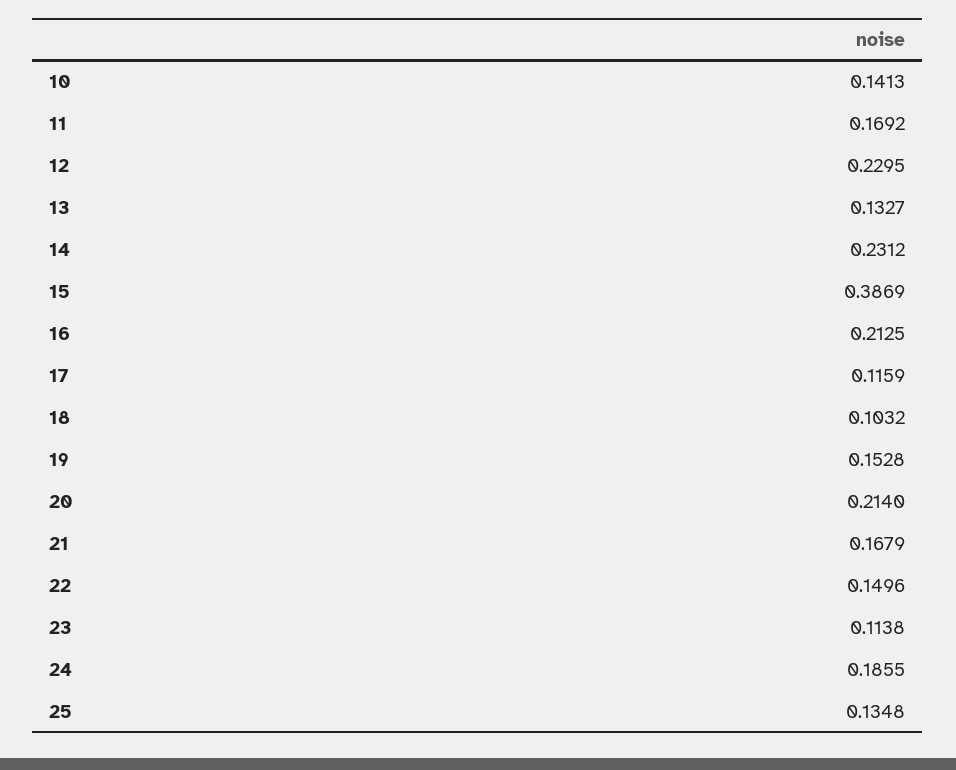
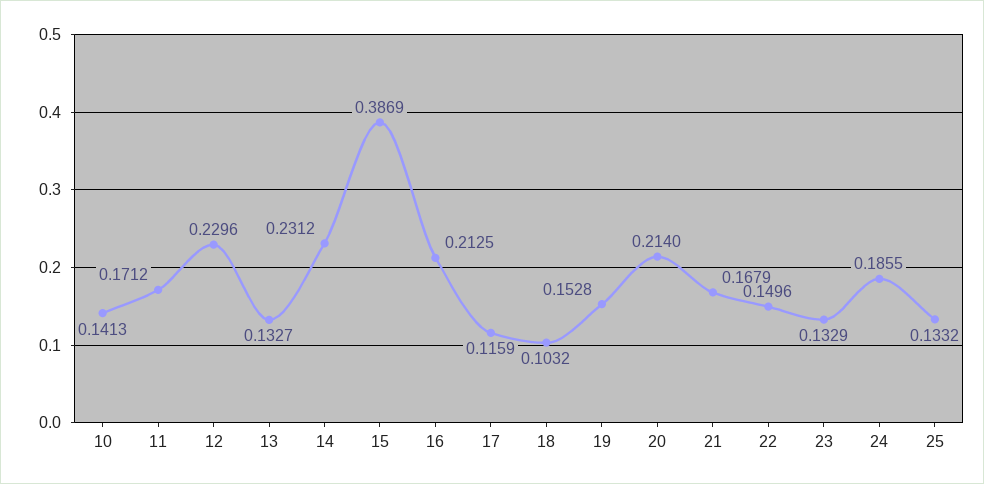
  {
    "10": 0.1413,
-   "11": 0.1692,
+   "11": 0.1712,
-   "12": 0.2295,
+   "12": 0.2296,
    "13": 0.1327,
    "14": 0.2312,
    "15": 0.3869,
    "16": 0.2125,
    "17": 0.1159,
    "18": 0.1032,
    "19": 0.1528,
    "20": 0.214,
    "21": 0.1679,
    "22": 0.1496,
-   "23": 0.1138,
+   "23": 0.1329,
    "24": 0.1855,
-   "25": 0.1348
+   "25": 0.1332
  }

